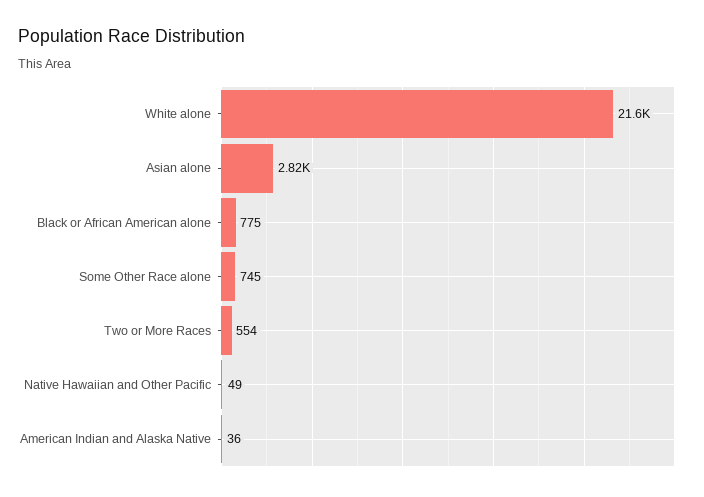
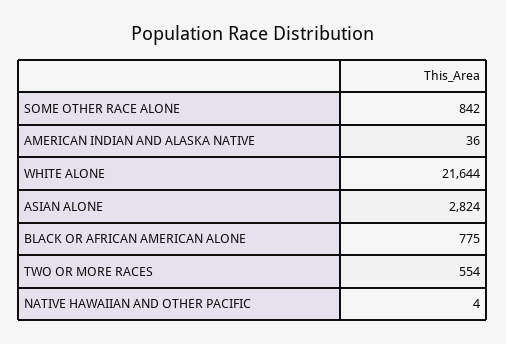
  {
    "White alone": 21644,
    "Asian alone": 2824,
    "Black or African American alone": 775,
-   "Some Other Race alone": 745,
+   "Some Other Race alone": 842,
    "Two or More Races": 554,
-   "Native Hawaiian and Other Pacific": 49,
+   "Native Hawaiian and Other Pacific": 4,
    "American Indian and Alaska Native": 36
  }

